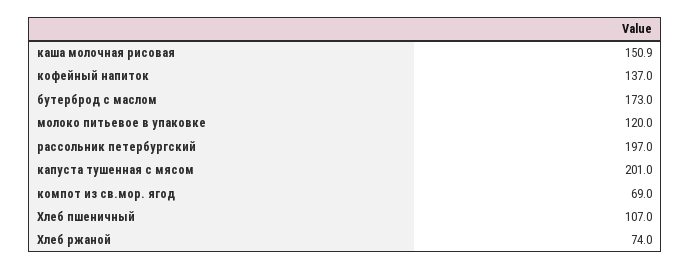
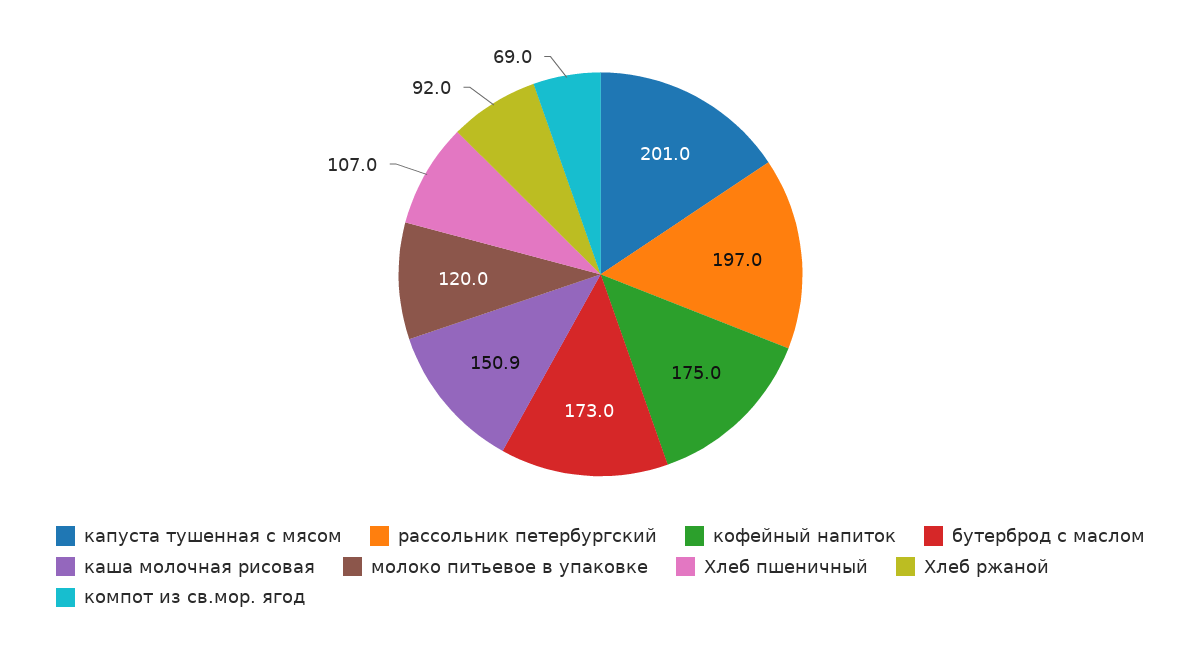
  {
    "каша молочная рисовая": 150.9,
-   "кофейный напиток": 137,
+   "кофейный напиток": 175,
    "бутерброд с маслом": 173,
    "молоко питьевое в упаковке": 120,
    "рассольник петербургский": 197,
    "капуста тушенная с мясом": 201,
    "компот из св.мор. ягод": 69,
    "Хлеб пшеничный": 107,
-   "Хлеб ржаной": 74
+   "Хлеб ржаной": 92
  }

